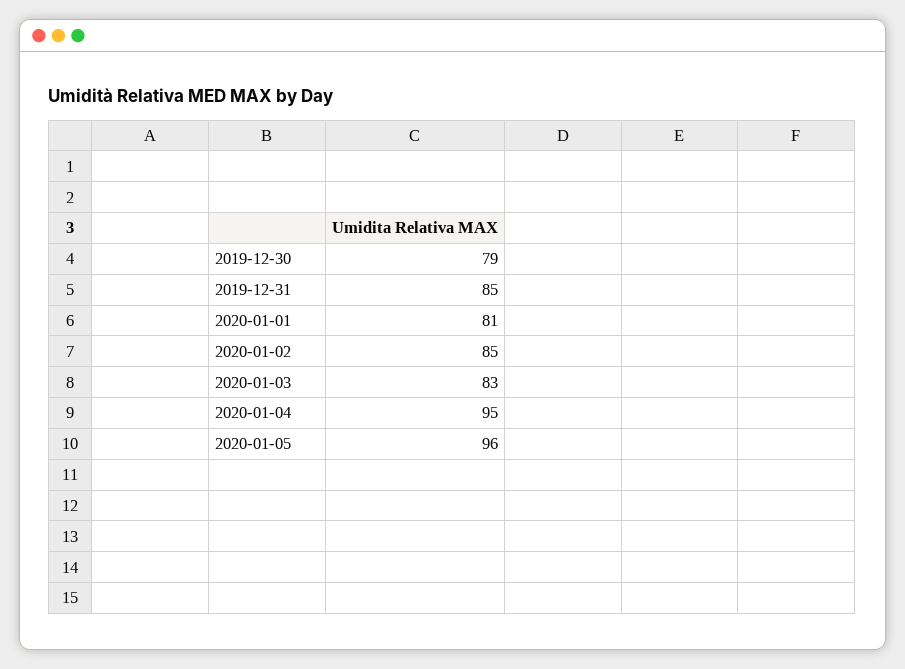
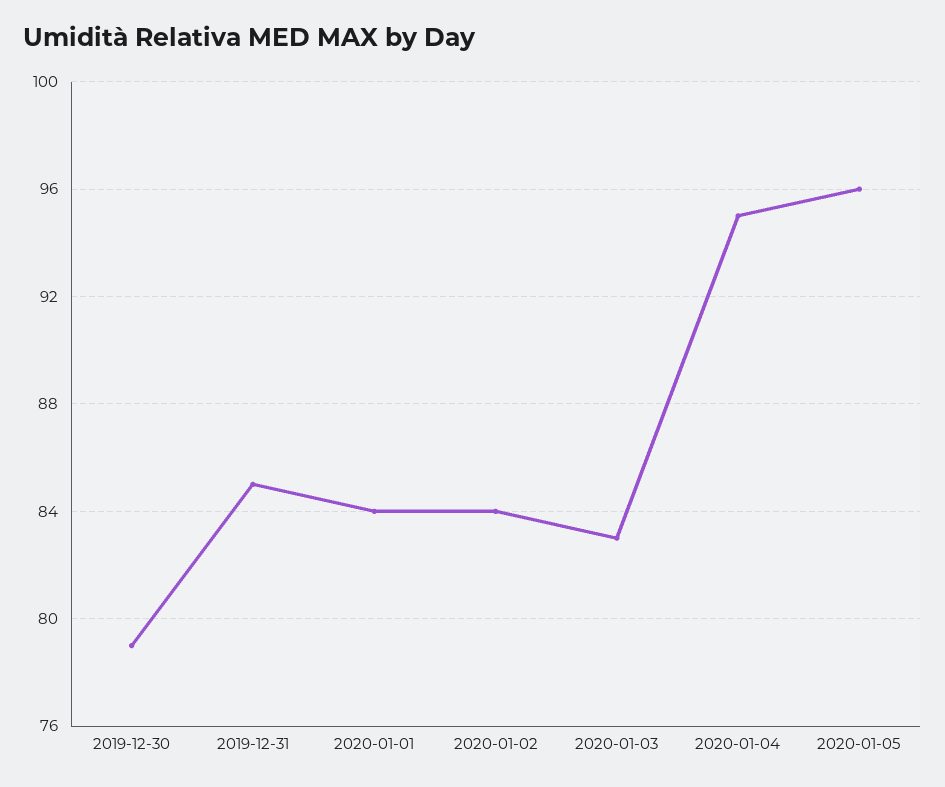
  {
    "2019-12-30": 79,
    "2019-12-31": 85,
-   "2020-01-01": 81,
+   "2020-01-01": 84,
-   "2020-01-02": 85,
+   "2020-01-02": 84,
    "2020-01-03": 83,
    "2020-01-04": 95,
    "2020-01-05": 96
  }

